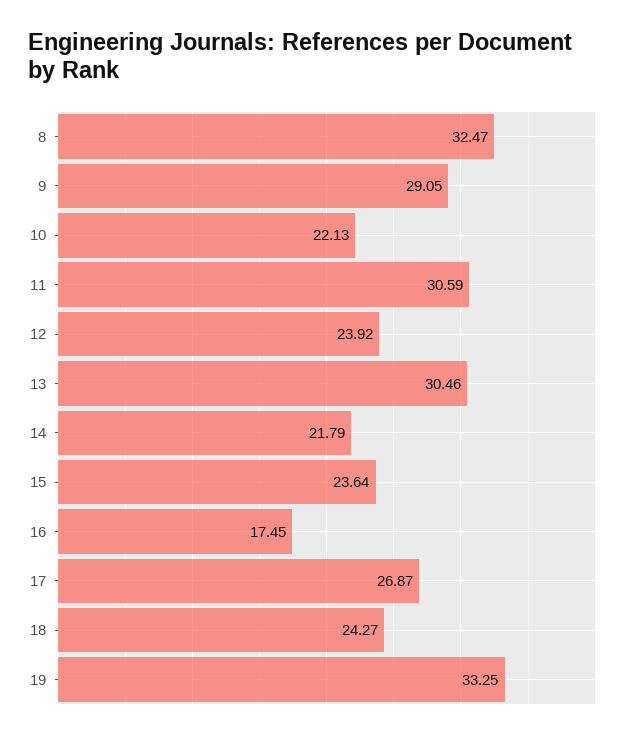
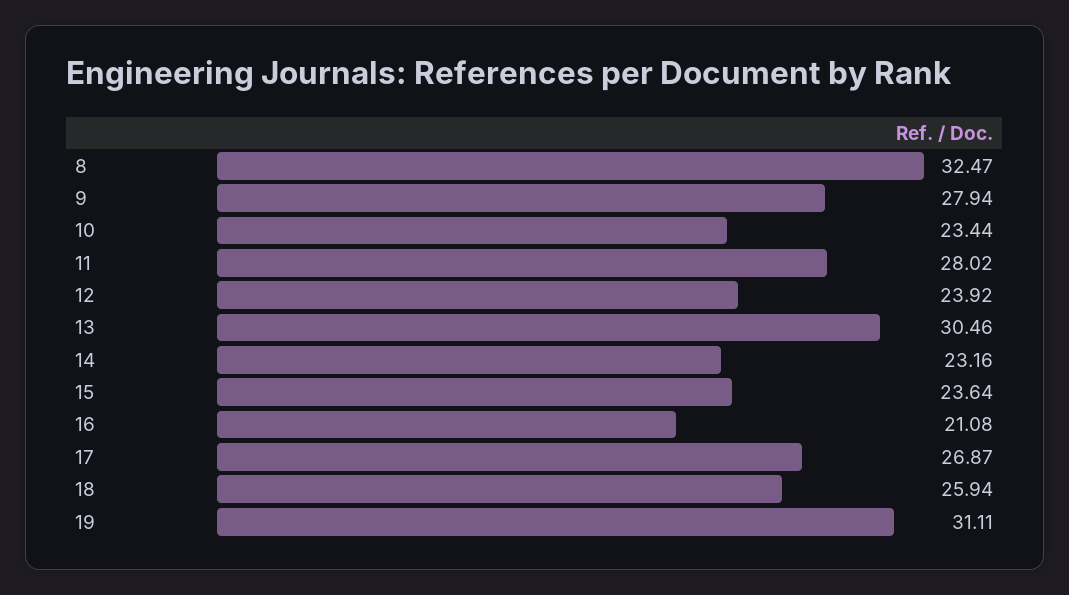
  {
    "8": 32.47,
-   "9": 29.05,
+   "9": 27.94,
-   "10": 22.13,
+   "10": 23.44,
-   "11": 30.59,
+   "11": 28.02,
    "12": 23.92,
    "13": 30.46,
-   "14": 21.79,
+   "14": 23.16,
    "15": 23.64,
-   "16": 17.45,
+   "16": 21.08,
    "17": 26.87,
-   "18": 24.27,
+   "18": 25.94,
-   "19": 33.25
+   "19": 31.11
  }

